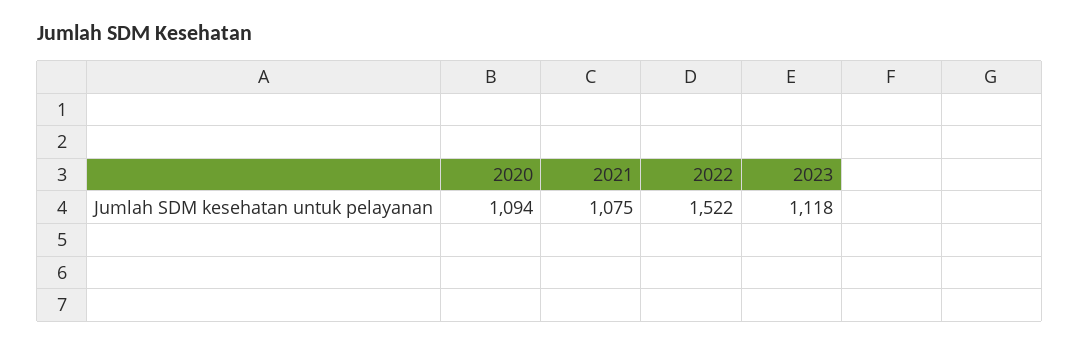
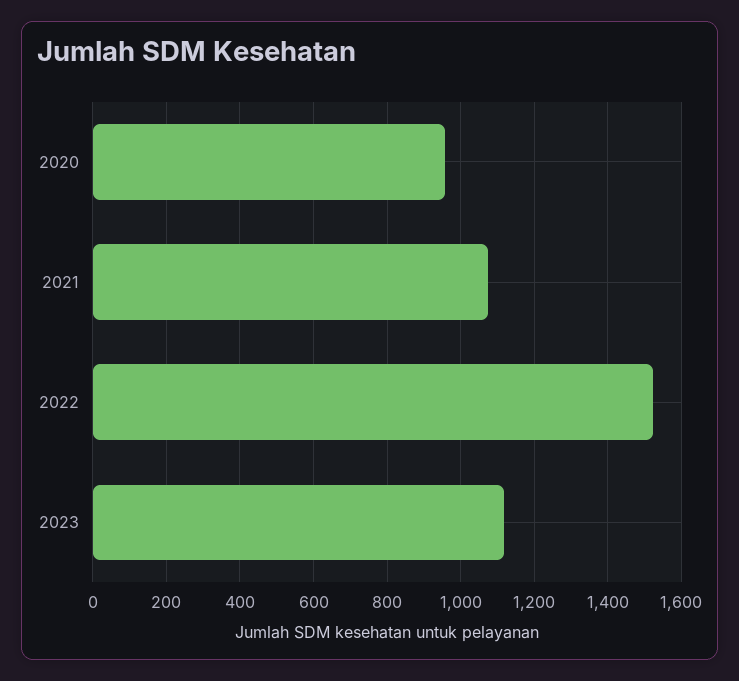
  {
-   "2020": 1094,
+   "2020": 960,
    "2021": 1075,
    "2022": 1522,
    "2023": 1118
  }

